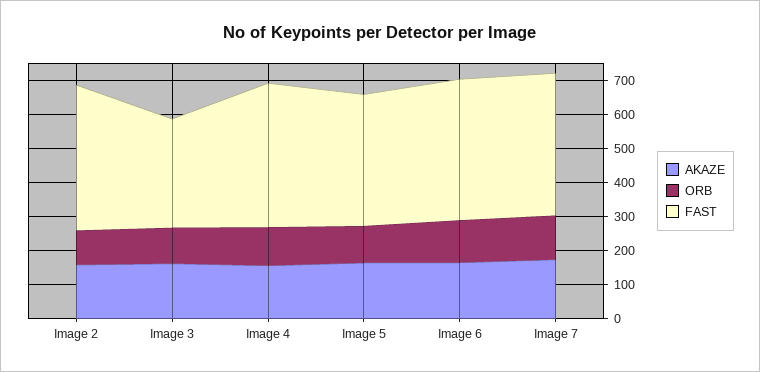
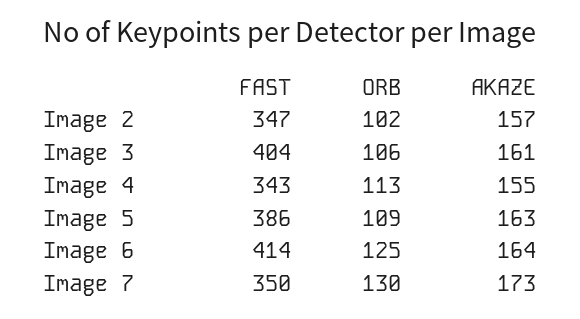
  {
    "AKAZE": {
      "Image 2": 157,
      "Image 3": 161,
      "Image 4": 155,
      "Image 5": 163,
      "Image 6": 164,
      "Image 7": 173
    },
    "ORB": {
      "Image 2": 102,
      "Image 3": 106,
      "Image 4": 113,
      "Image 5": 109,
      "Image 6": 125,
      "Image 7": 130
    },
    "FAST": {
-     "Image 2": 425,
+     "Image 2": 347,
-     "Image 3": 325,
+     "Image 3": 404,
-     "Image 4": 425,
+     "Image 4": 343,
      "Image 5": 386,
      "Image 6": 414,
-     "Image 7": 425
+     "Image 7": 350
    }
  }

